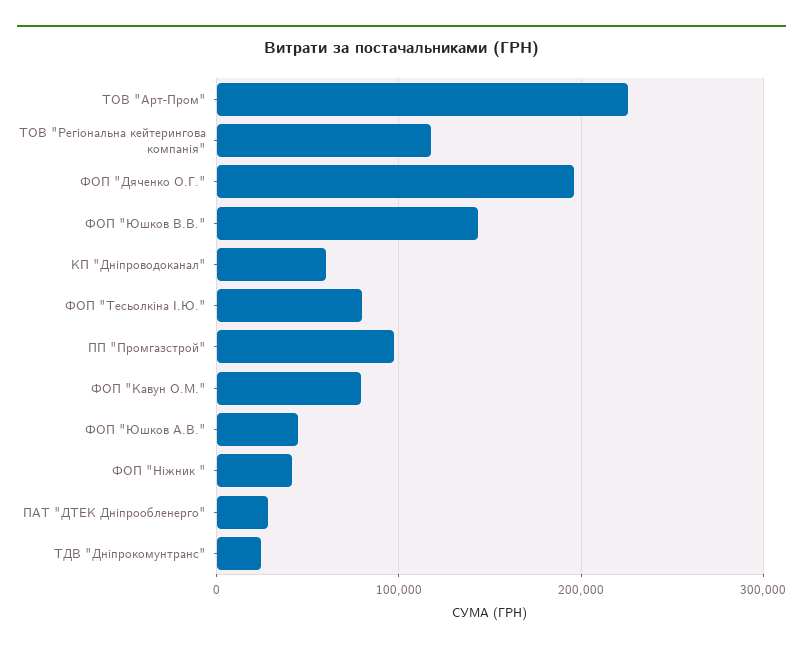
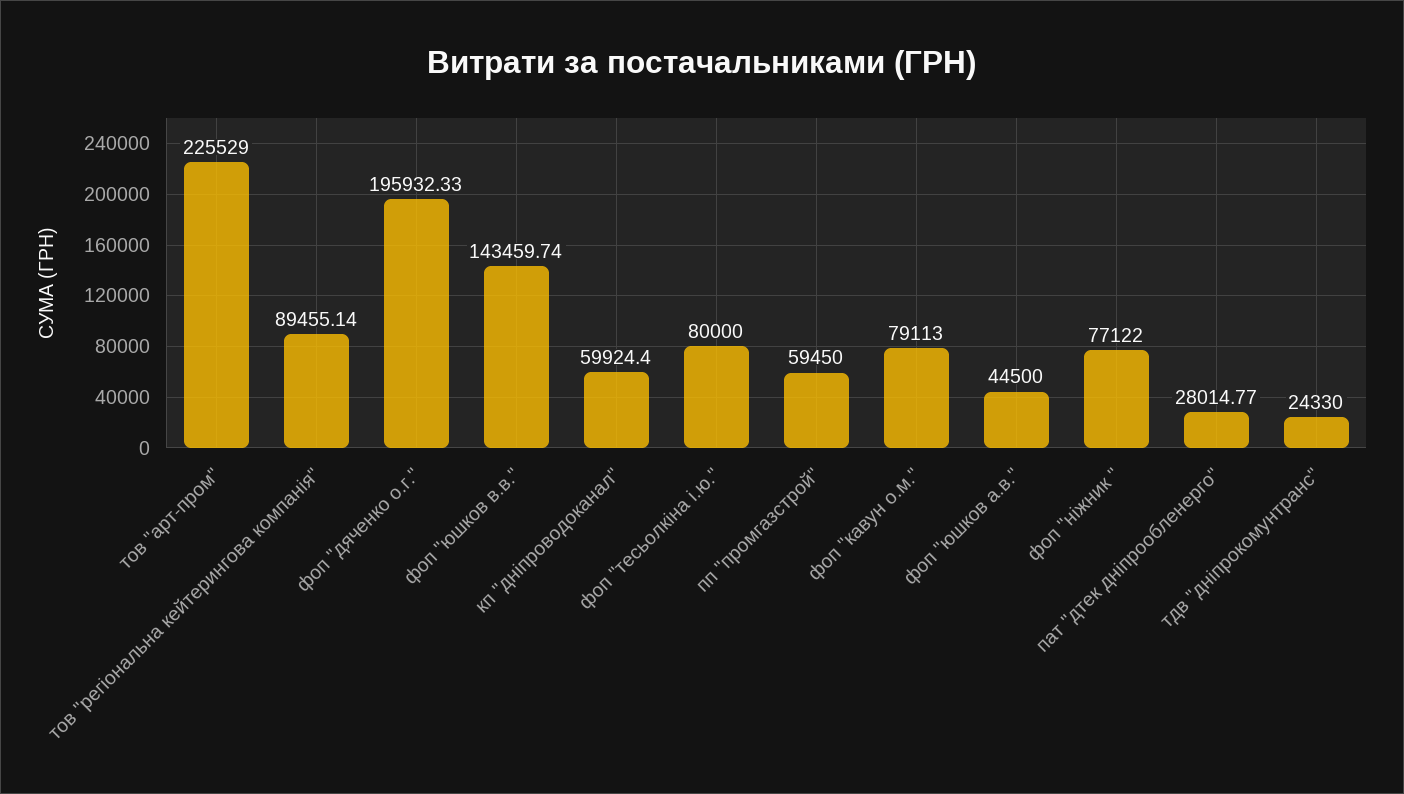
  {
    "ТОВ \"Арт-Пром\"": 225529,
-   "ТОВ \"Регіональна кейтерингова компанія\"": 120000,
+   "ТОВ \"Регіональна кейтерингова компанія\"": 89455.14,
    "ФОП \"Дяченко О.Г.\"": 195932.33,
    "ФОП \"Юшков В.В.\"": 143459.74,
    "КП \"Дніпроводоканал\"": 59924.4,
    "ФОП \"Тесьолкіна І.Ю.\"": 80000,
-   "ПП \"Промгазстрой\"": 100000,
+   "ПП \"Промгазстрой\"": 59450,
    "ФОП \"Кавун О.М.\"": 79113,
    "ФОП \"Юшков А.В.\"": 44500,
-   "ФОП \"Ніжник \"": 40000,
+   "ФОП \"Ніжник \"": 77122,
    "ПАТ \"ДТЕК Дніпрообленерго\"": 28014.77,
    "ТДВ \"Дніпрокомунтранс\"": 24330
  }

